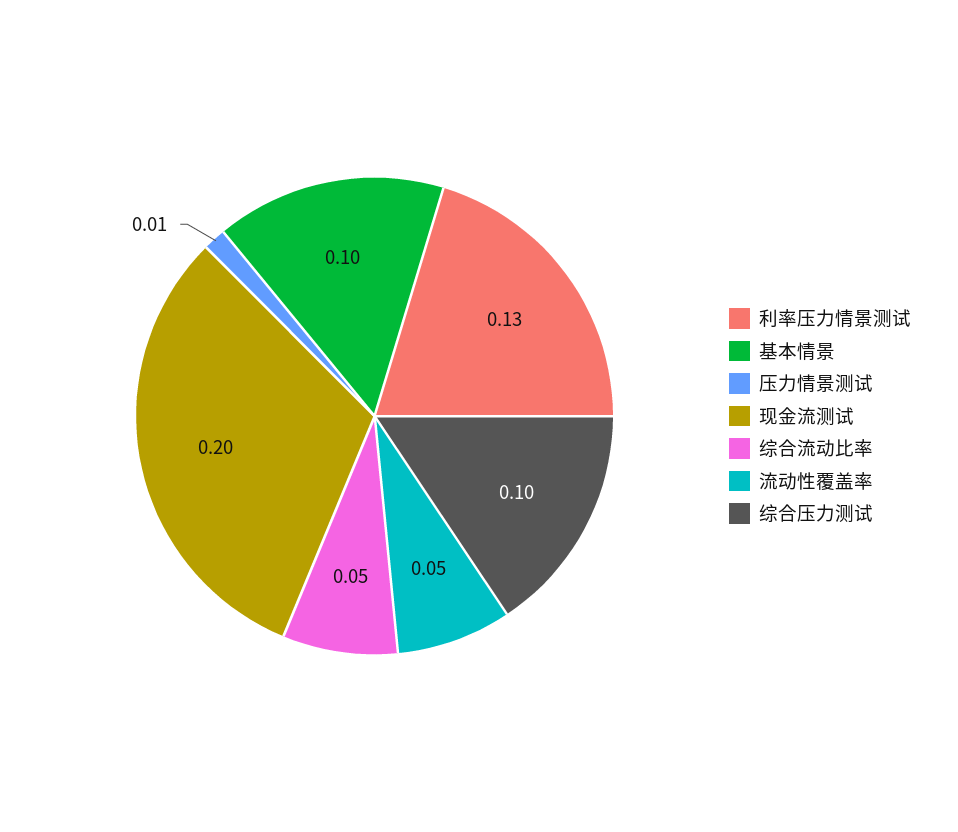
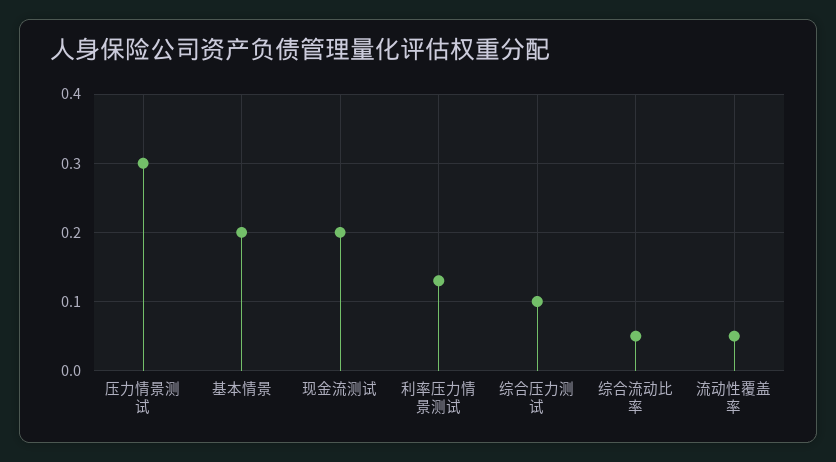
  {
    "利率压力情景测试": 0.13,
-   "基本情景": 0.1,
+   "基本情景": 0.2,
-   "压力情景测试": 0.01,
+   "压力情景测试": 0.3,
    "现金流测试": 0.2,
    "综合流动比率": 0.05,
    "流动性覆盖率": 0.05,
    "综合压力测试": 0.1
  }

